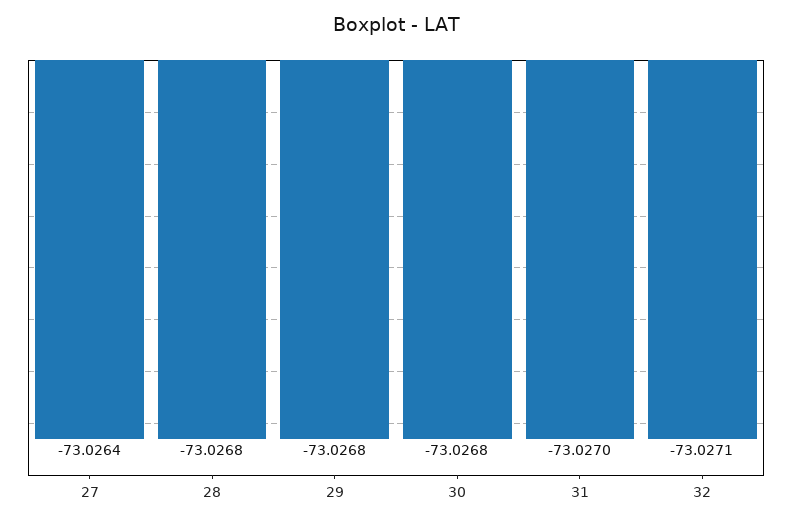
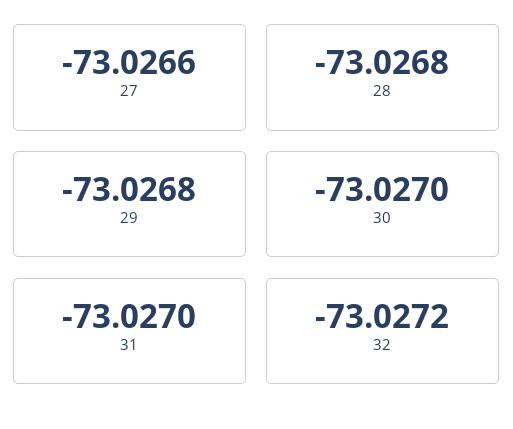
  {
-   "27": -73.0264,
+   "27": -73.0266,
    "28": -73.0268,
    "29": -73.0268,
-   "30": -73.0268,
+   "30": -73.027,
    "31": -73.027,
-   "32": -73.0271
+   "32": -73.0272
  }

